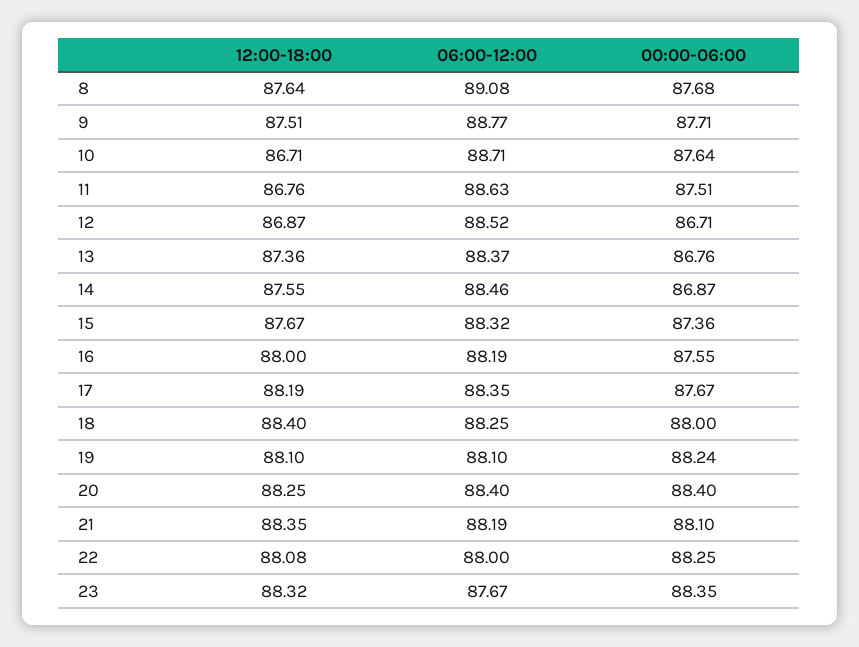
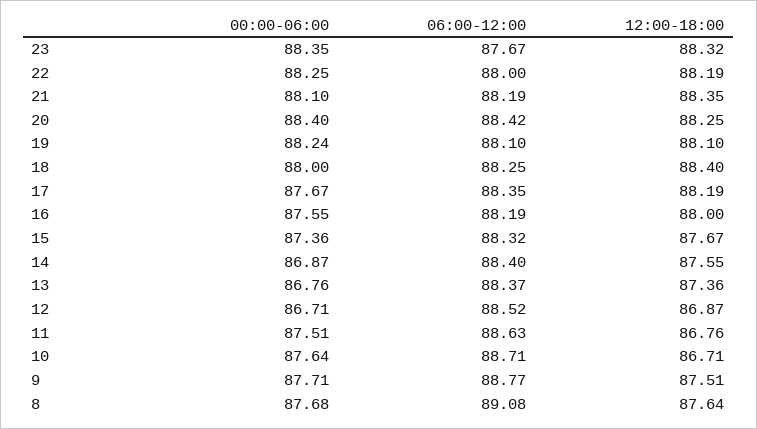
  {
    "12:00-18:00": {
      "8": 87.64,
      "9": 87.51,
      "10": 86.71,
      "11": 86.76,
      "12": 86.87,
      "13": 87.36,
      "14": 87.55,
      "15": 87.67,
      "16": 88,
      "17": 88.19,
      "18": 88.4,
      "19": 88.1,
      "20": 88.25,
      "21": 88.35,
-     "22": 88.08,
+     "22": 88.19,
      "23": 88.32
    },
    "06:00-12:00": {
      "8": 89.08,
      "9": 88.77,
      "10": 88.71,
      "11": 88.63,
      "12": 88.52,
      "13": 88.37,
-     "14": 88.46,
+     "14": 88.4,
      "15": 88.32,
      "16": 88.19,
      "17": 88.35,
      "18": 88.25,
      "19": 88.1,
-     "20": 88.4,
+     "20": 88.42,
      "21": 88.19,
      "22": 88,
      "23": 87.67
    },
    "00:00-06:00": {
      "8": 87.68,
      "9": 87.71,
      "10": 87.64,
      "11": 87.51,
      "12": 86.71,
      "13": 86.76,
      "14": 86.87,
      "15": 87.36,
      "16": 87.55,
      "17": 87.67,
      "18": 88,
      "19": 88.24,
      "20": 88.4,
      "21": 88.1,
      "22": 88.25,
      "23": 88.35
    }
  }

